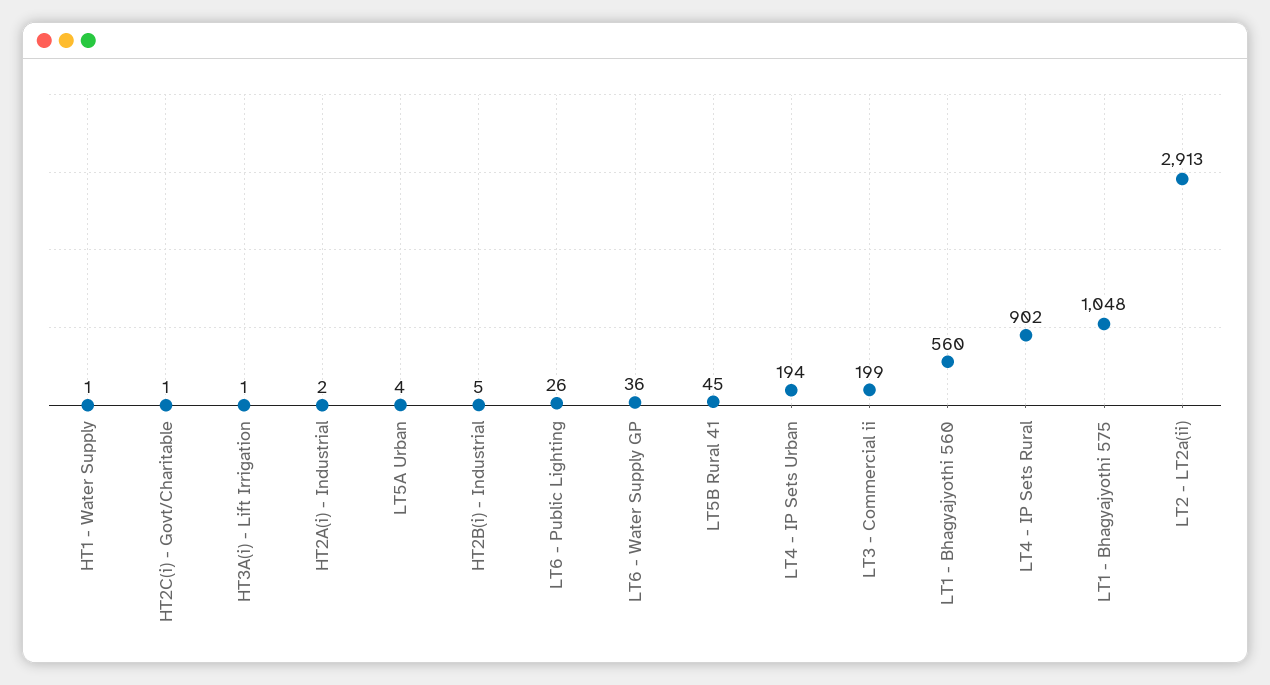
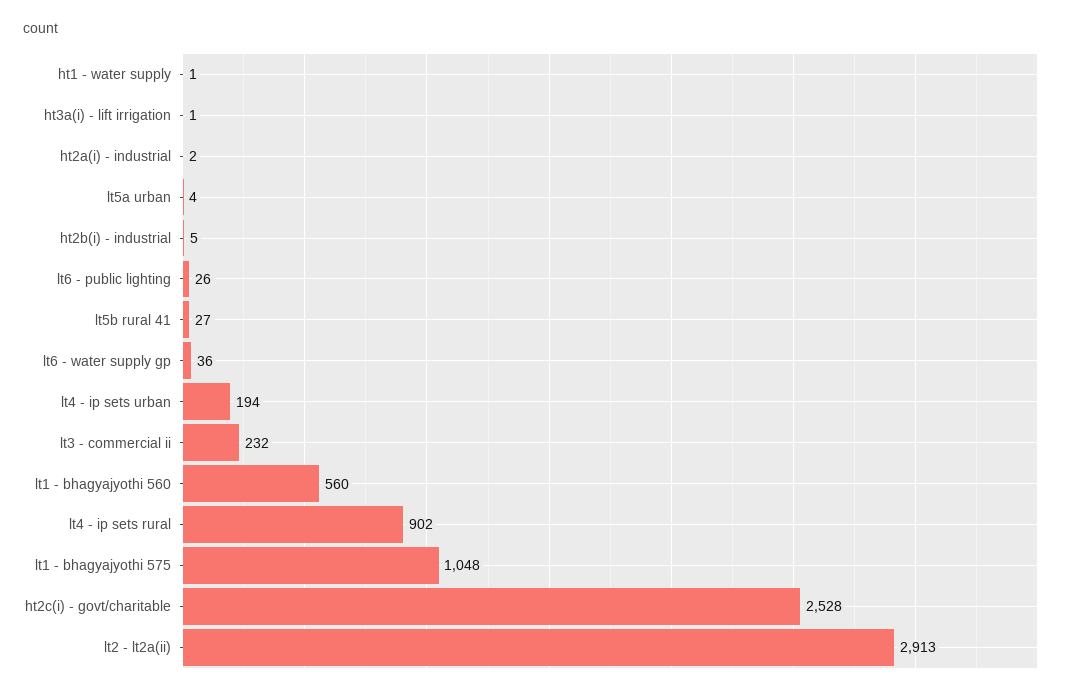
  {
    "HT1 - Water Supply": 1,
-   "HT2C(i) - Govt/Charitable": 1,
+   "HT2C(i) - Govt/Charitable": 2528,
    "HT3A(i) - Lift Irrigation": 1,
    "HT2A(i) - Industrial": 2,
    "LT5A Urban": 4,
    "HT2B(i) - Industrial": 5,
    "LT6 - Public Lighting": 26,
    "LT6 - Water Supply GP": 36,
-   "LT5B Rural 41": 45,
+   "LT5B Rural 41": 27,
    "LT4 - IP Sets Urban": 194,
-   "LT3 - Commercial ii": 199,
+   "LT3 - Commercial ii": 232,
    "LT1 - Bhagyajyothi 560": 560,
    "LT4 - IP Sets Rural": 902,
    "LT1 - Bhagyajyothi 575": 1048,
    "LT2 - LT2a(ii)": 2913
  }

